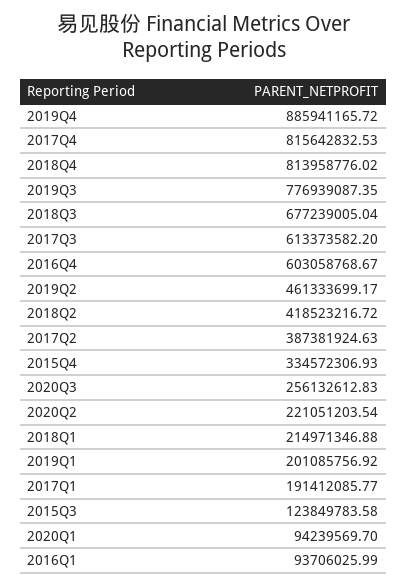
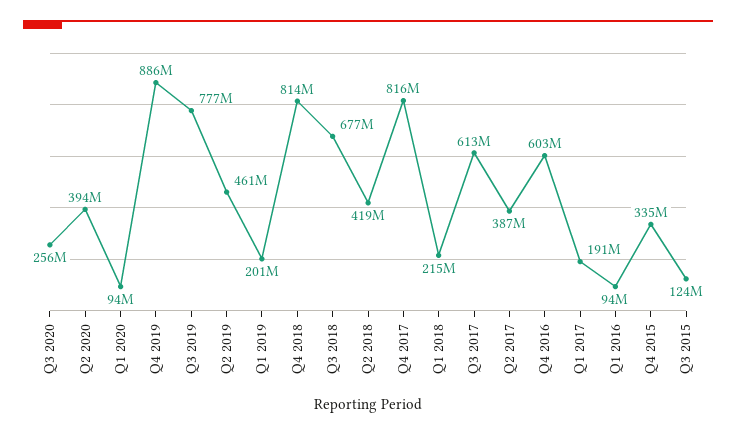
  {
    "2019Q4": 885941165.72,
    "2017Q4": 815642832.53,
    "2018Q4": 813958776.02,
    "2019Q3": 776939087.35,
    "2018Q3": 677239005.04,
    "2017Q3": 613373582.2,
    "2016Q4": 603058768.67,
    "2019Q2": 461333699.17,
    "2018Q2": 418523216.72,
    "2017Q2": 387381924.63,
    "2015Q4": 334572306.93,
    "2020Q3": 256132612.83,
-   "2020Q2": 221051203.54,
+   "2020Q2": 394000000,
    "2018Q1": 214971346.88,
    "2019Q1": 201085756.92,
    "2017Q1": 191412085.77,
    "2015Q3": 123849783.58,
    "2020Q1": 94239569.7,
    "2016Q1": 93706025.99
  }

